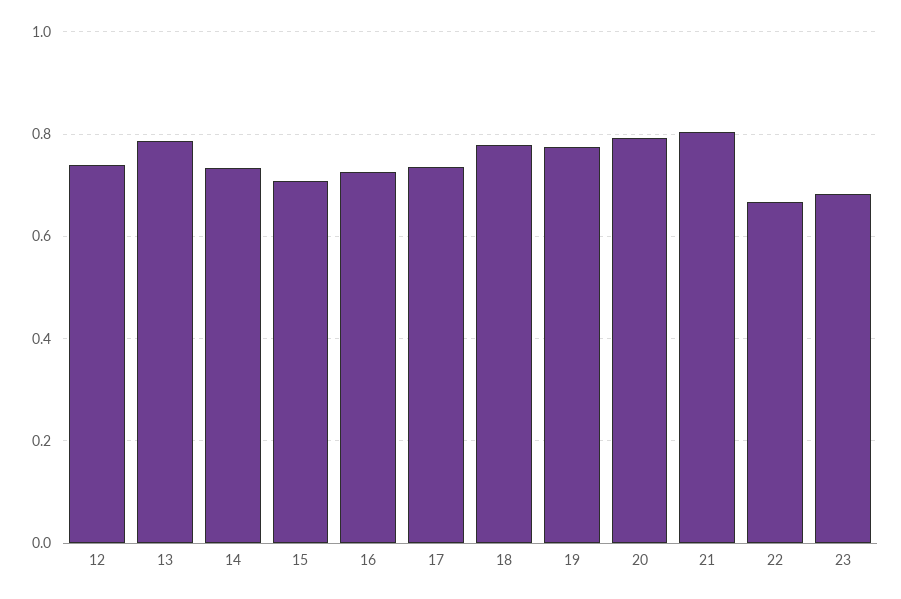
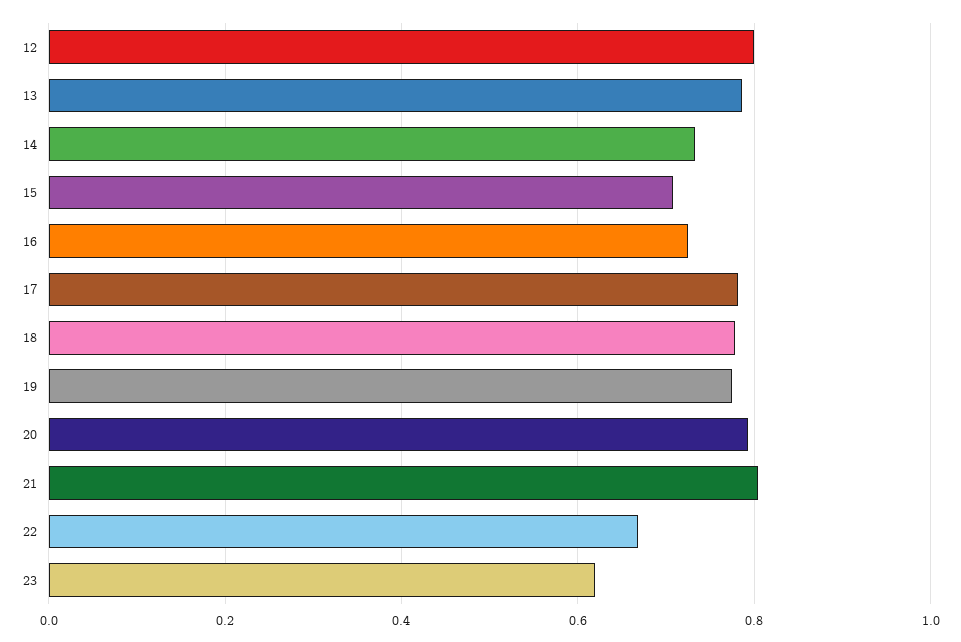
  {
-   "12": 0.74,
+   "12": 0.8,
    "13": 0.78,
    "14": 0.74,
    "15": 0.7,
    "16": 0.72,
-   "17": 0.74,
+   "17": 0.78,
    "18": 0.78,
    "19": 0.78,
    "20": 0.8,
    "21": 0.8,
    "22": 0.66,
-   "23": 0.68
+   "23": 0.62
  }

